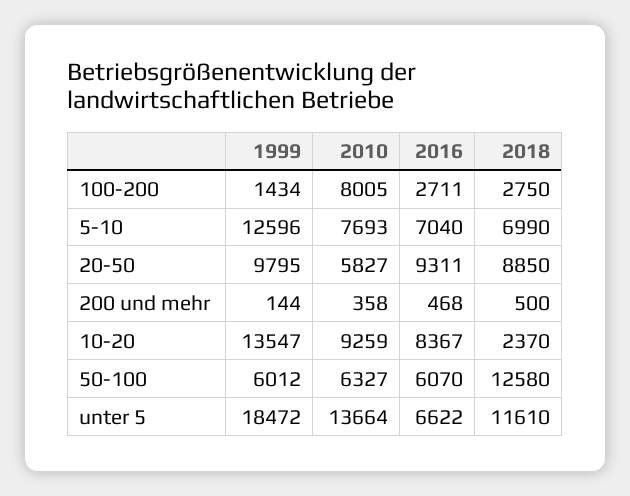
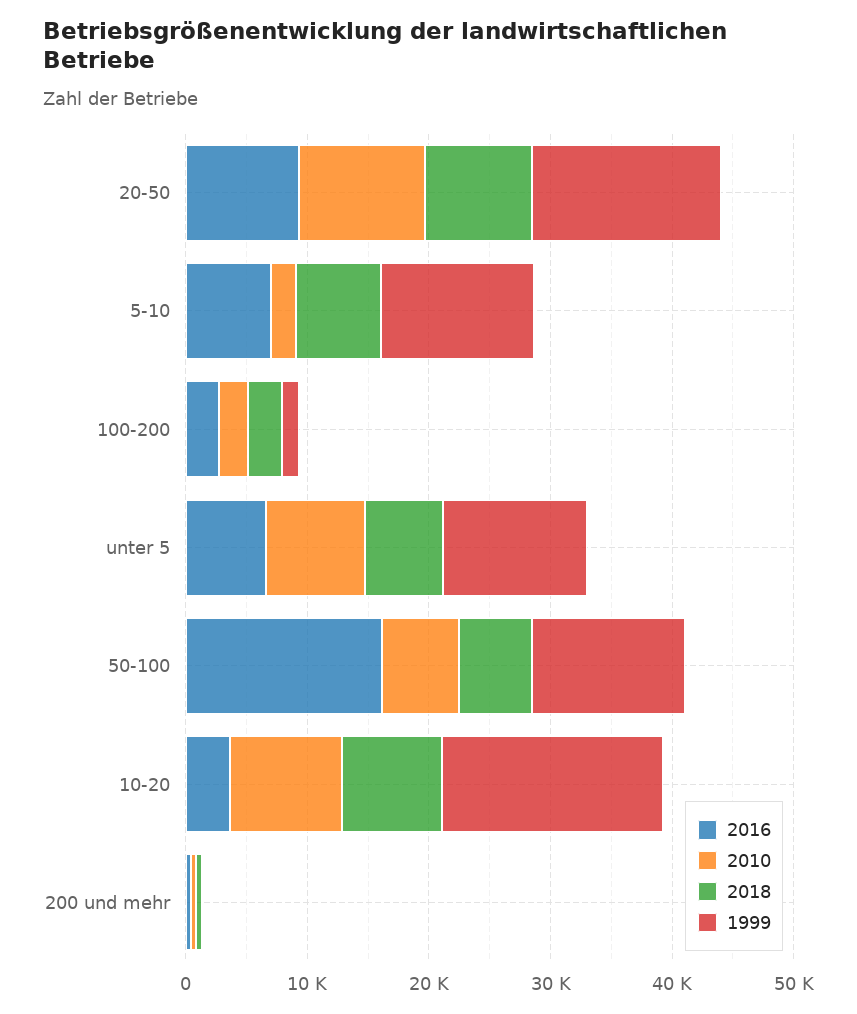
  {
    "1999": {
      "100-200": 1434,
      "5-10": 12596,
-     "20-50": 9795,
+     "20-50": 16000,
      "200 und mehr": 144,
-     "10-20": 13547,
+     "10-20": 18000,
-     "50-100": 6012,
+     "50-100": 12000,
-     "unter 5": 18472
+     "unter 5": 12000
    },
    "2010": {
-     "100-200": 8005,
+     "100-200": 2000,
-     "5-10": 7693,
+     "5-10": 2000,
-     "20-50": 5827,
+     "20-50": 10000,
      "200 und mehr": 358,
      "10-20": 9259,
      "50-100": 6327,
-     "unter 5": 13664
+     "unter 5": 8000
    },
    "2016": {
      "100-200": 2711,
      "5-10": 7040,
      "20-50": 9311,
      "200 und mehr": 468,
-     "10-20": 8367,
+     "10-20": 4000,
-     "50-100": 6070,
+     "50-100": 16000,
      "unter 5": 6622
    },
    "2018": {
      "100-200": 2750,
      "5-10": 6990,
      "20-50": 8850,
      "200 und mehr": 500,
-     "10-20": 2370,
+     "10-20": 8000,
-     "50-100": 12580,
+     "50-100": 6000,
-     "unter 5": 11610
+     "unter 5": 6000
    }
  }

